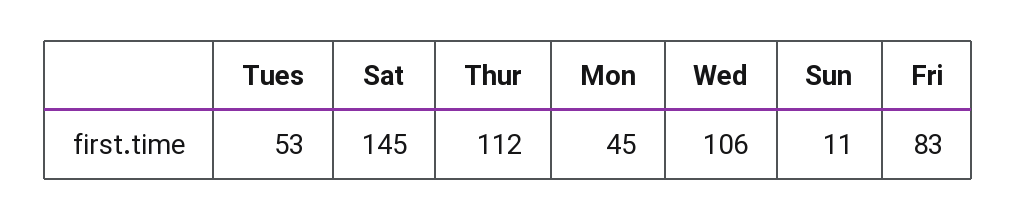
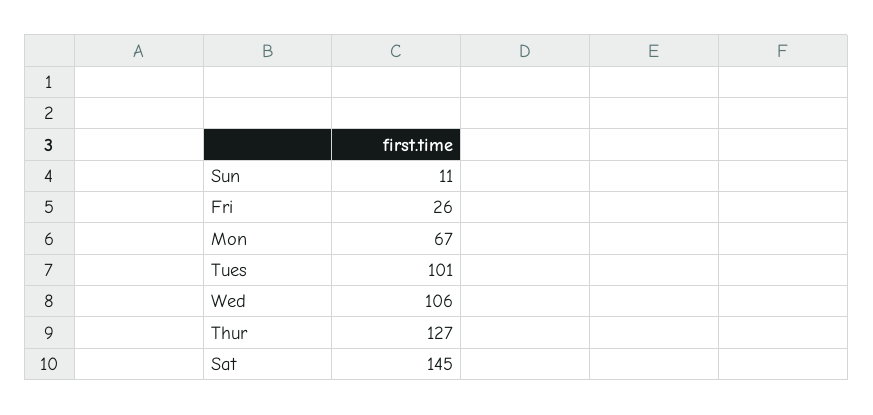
  {
-   "Tues": 53,
+   "Tues": 101,
    "Sat": 145,
-   "Thur": 112,
+   "Thur": 127,
-   "Mon": 45,
+   "Mon": 67,
    "Wed": 106,
    "Sun": 11,
-   "Fri": 83
+   "Fri": 26
  }

